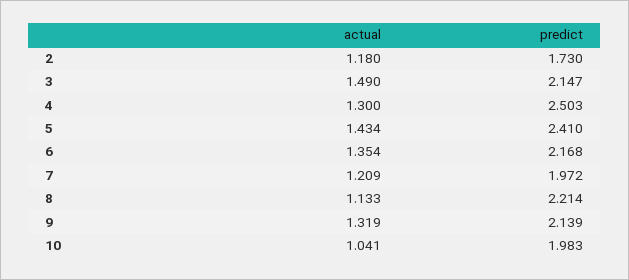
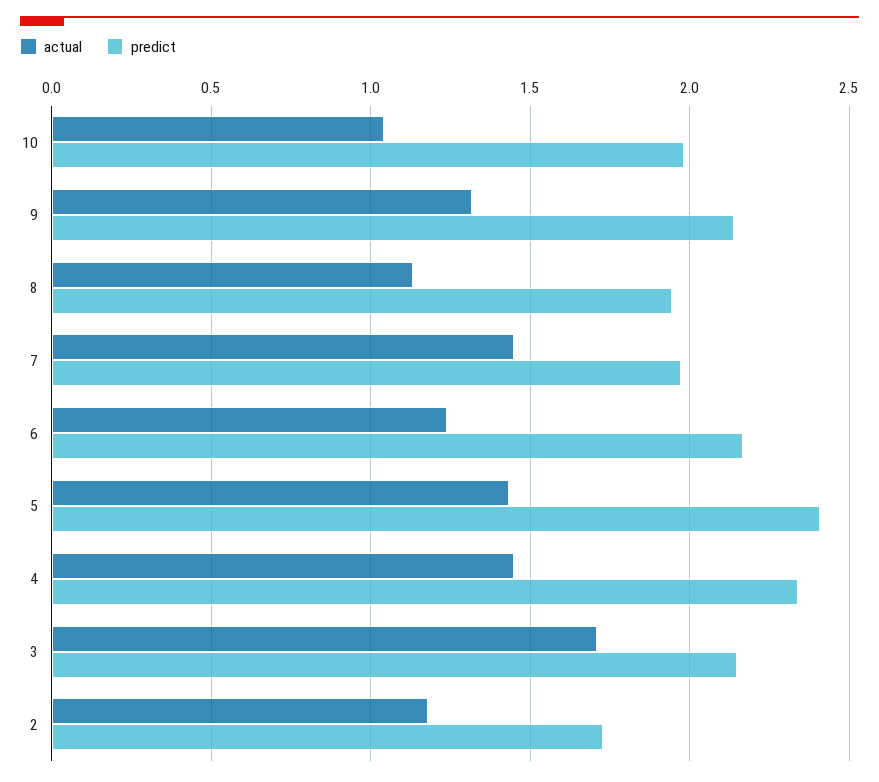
  {
    "actual": {
      "2": 1.18,
-     "3": 1.49,
+     "3": 1.7,
-     "4": 1.3,
+     "4": 1.45,
      "5": 1.434,
-     "6": 1.354,
+     "6": 1.25,
-     "7": 1.209,
+     "7": 1.45,
      "8": 1.133,
      "9": 1.319,
      "10": 1.041
    },
    "predict": {
      "2": 1.73,
      "3": 2.147,
-     "4": 2.503,
+     "4": 2.35,
      "5": 2.41,
      "6": 2.168,
      "7": 1.972,
-     "8": 2.214,
+     "8": 1.95,
      "9": 2.139,
      "10": 1.983
    }
  }

